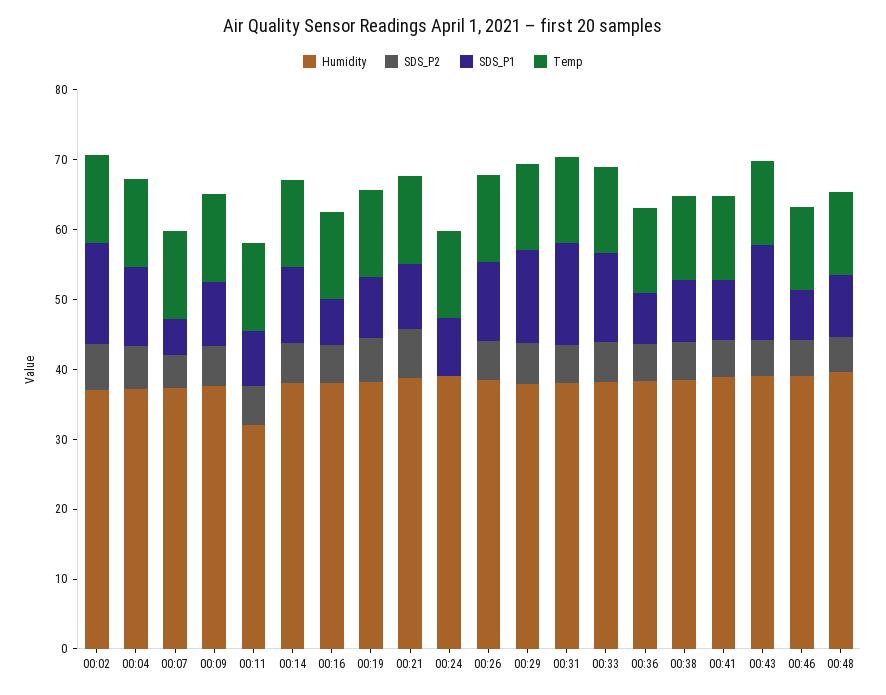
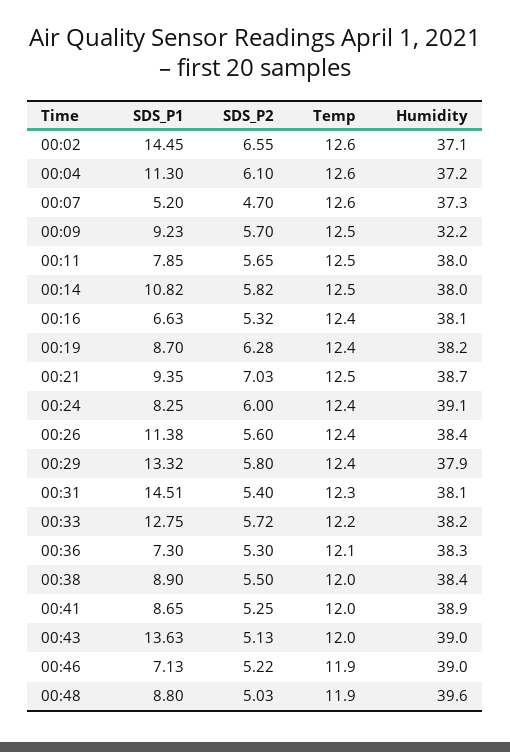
  {
    "Humidity": {
      "00:02": 37.1,
      "00:04": 37.2,
      "00:07": 37.3,
-     "00:09": 38,
+     "00:09": 32.2,
-     "00:11": 32,
+     "00:11": 38,
      "00:14": 38,
      "00:16": 38.1,
      "00:19": 38.2,
      "00:21": 38.7,
      "00:24": 39.1,
      "00:26": 38.4,
      "00:29": 37.9,
      "00:31": 38.1,
      "00:33": 38.2,
      "00:36": 38.3,
      "00:38": 38.4,
      "00:41": 38.9,
      "00:43": 39,
      "00:46": 39,
      "00:48": 39.6
    },
    "SDS_P2": {
      "00:02": 6.55,
      "00:04": 6.1,
      "00:07": 4.7,
      "00:09": 5.7,
      "00:11": 5.65,
      "00:14": 5.82,
      "00:16": 5.32,
      "00:19": 6.28,
      "00:21": 7.03,
-     "00:24": 0,
+     "00:24": 6,
      "00:26": 5.6,
      "00:29": 5.8,
      "00:31": 5.4,
      "00:33": 5.72,
      "00:36": 5.3,
      "00:38": 5.5,
      "00:41": 5.25,
      "00:43": 5.13,
      "00:46": 5.22,
      "00:48": 5.03
    },
    "SDS_P1": {
      "00:02": 14.45,
      "00:04": 11.3,
      "00:07": 5.2,
      "00:09": 9.23,
      "00:11": 7.85,
      "00:14": 10.82,
      "00:16": 6.63,
      "00:19": 8.7,
      "00:21": 9.35,
      "00:24": 8.25,
      "00:26": 11.38,
      "00:29": 13.32,
      "00:31": 14.51,
      "00:33": 12.75,
      "00:36": 7.3,
      "00:38": 8.9,
      "00:41": 8.65,
      "00:43": 13.63,
      "00:46": 7.13,
      "00:48": 8.8
    },
    "Temp": {
      "00:02": 12.6,
      "00:04": 12.6,
      "00:07": 12.6,
      "00:09": 12.5,
      "00:11": 12.5,
      "00:14": 12.5,
      "00:16": 12.4,
      "00:19": 12.4,
      "00:21": 12.5,
      "00:24": 12.4,
      "00:26": 12.4,
      "00:29": 12.4,
      "00:31": 12.3,
      "00:33": 12.2,
      "00:36": 12.1,
      "00:38": 12,
      "00:41": 12,
      "00:43": 12,
      "00:46": 11.9,
      "00:48": 11.9
    }
  }

